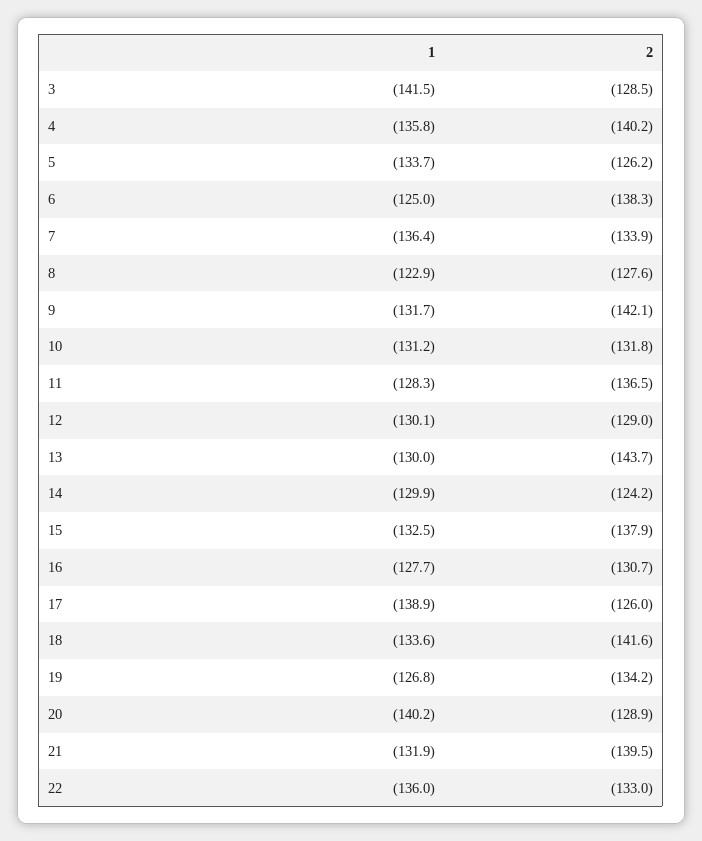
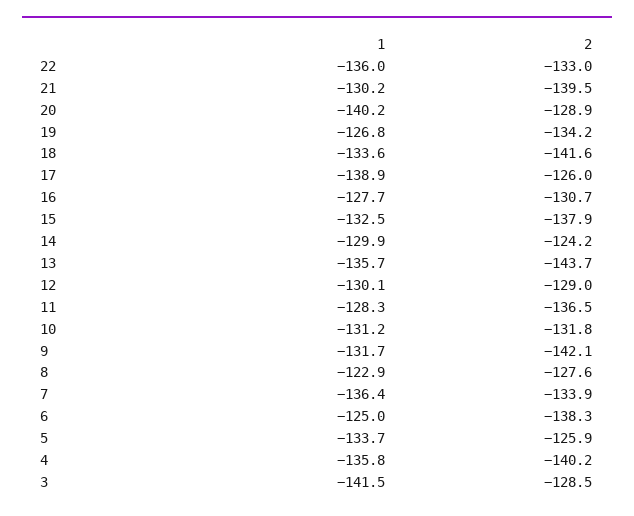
  {
    "1": {
      "3": -141.5,
      "4": -135.8,
      "5": -133.7,
      "6": -125,
      "7": -136.4,
      "8": -122.9,
      "9": -131.7,
      "10": -131.2,
      "11": -128.3,
      "12": -130.1,
-     "13": -130,
+     "13": -135.7,
      "14": -129.9,
      "15": -132.5,
      "16": -127.7,
      "17": -138.9,
      "18": -133.6,
      "19": -126.8,
      "20": -140.2,
-     "21": -131.9,
+     "21": -130.2,
      "22": -136
    },
    "2": {
      "3": -128.5,
      "4": -140.2,
-     "5": -126.2,
+     "5": -125.9,
      "6": -138.3,
      "7": -133.9,
      "8": -127.6,
      "9": -142.1,
      "10": -131.8,
      "11": -136.5,
      "12": -129,
      "13": -143.7,
      "14": -124.2,
      "15": -137.9,
      "16": -130.7,
      "17": -126,
      "18": -141.6,
      "19": -134.2,
      "20": -128.9,
      "21": -139.5,
      "22": -133
    }
  }

